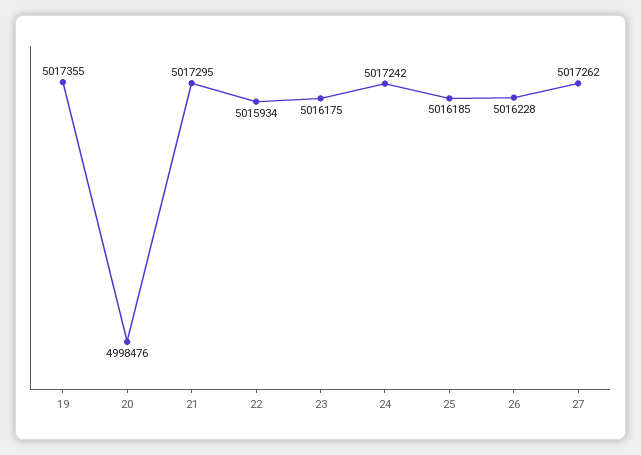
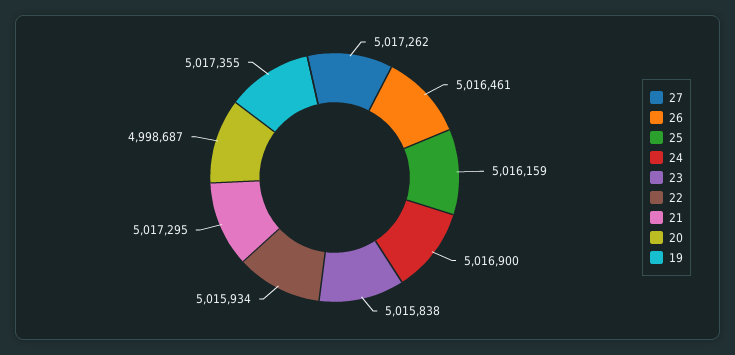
  {
    "19": 5017355,
-   "20": 4998476,
+   "20": 4998687,
    "21": 5017295,
    "22": 5015934,
-   "23": 5016175,
+   "23": 5015838,
-   "24": 5017242,
+   "24": 5016900,
-   "25": 5016185,
+   "25": 5016159,
-   "26": 5016228,
+   "26": 5016461,
    "27": 5017262
  }

